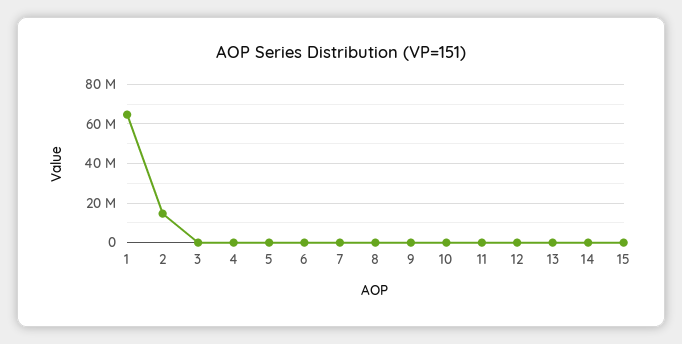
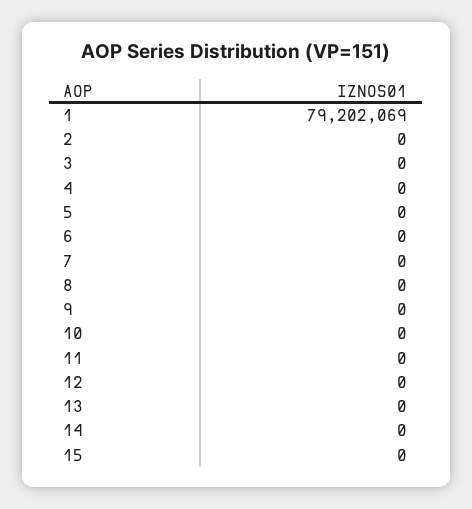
  {
-   "1": 65000000,
+   "1": 79202069,
-   "2": 15000000,
+   "2": 0,
    "3": 0,
    "4": 0,
    "5": 0,
    "6": 0,
    "7": 0,
    "8": 0,
    "9": 0,
    "10": 0,
    "11": 0,
    "12": 0,
    "13": 0,
    "14": 0,
    "15": 0
  }

